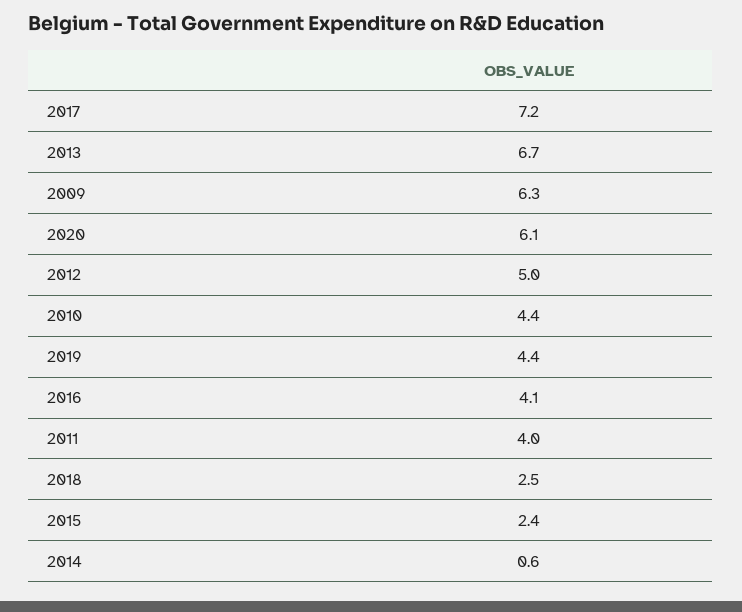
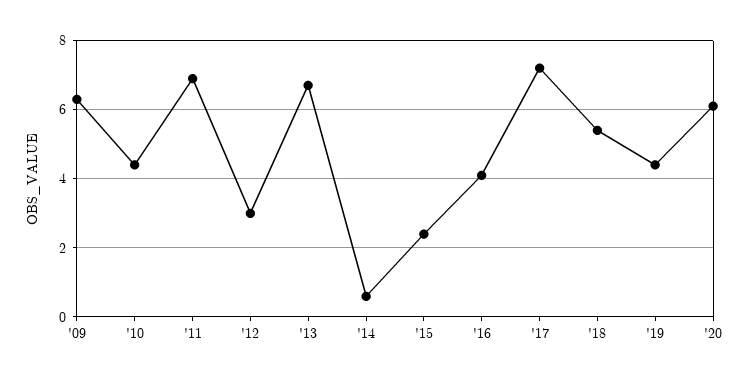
  {
    "2017": 7.2,
    "2013": 6.7,
    "2009": 6.3,
    "2020": 6.1,
-   "2012": 5,
+   "2012": 3,
    "2010": 4.4,
    "2019": 4.4,
    "2016": 4.1,
-   "2011": 4,
+   "2011": 7,
-   "2018": 2.5,
+   "2018": 5.5,
    "2015": 2.4,
    "2014": 0.6
  }

